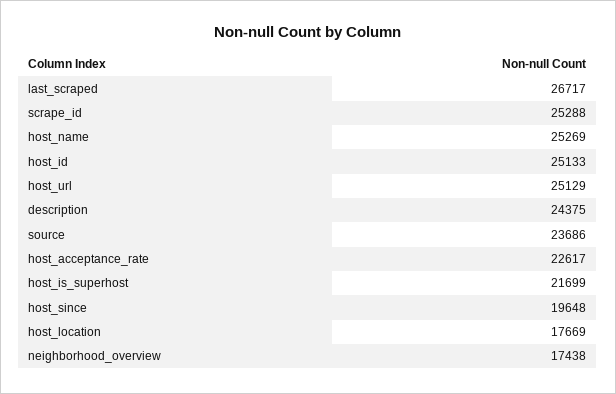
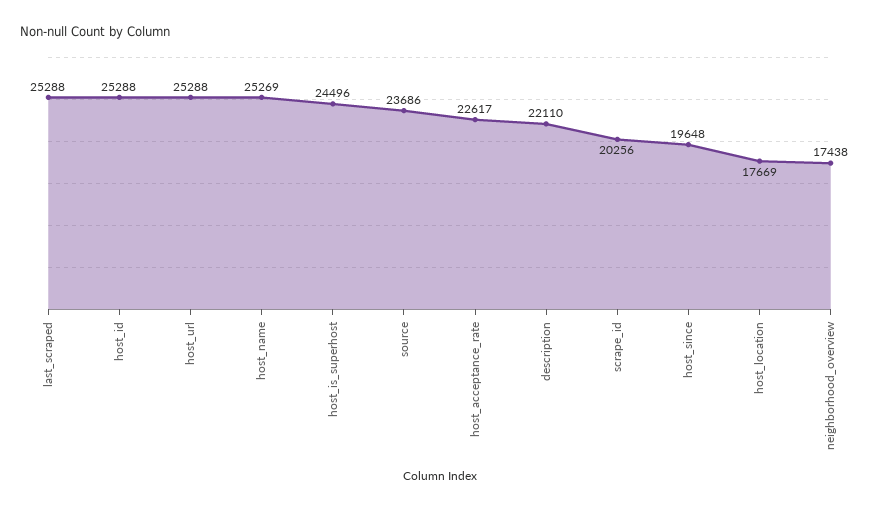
  {
-   "last_scraped": 26717,
+   "last_scraped": 25288,
-   "scrape_id": 25288,
+   "scrape_id": 20256,
    "host_name": 25269,
-   "host_id": 25133,
+   "host_id": 25288,
-   "host_url": 25129,
+   "host_url": 25288,
-   "description": 24375,
+   "description": 22110,
    "source": 23686,
    "host_acceptance_rate": 22617,
-   "host_is_superhost": 21699,
+   "host_is_superhost": 24496,
    "host_since": 19648,
    "host_location": 17669,
    "neighborhood_overview": 17438
  }

